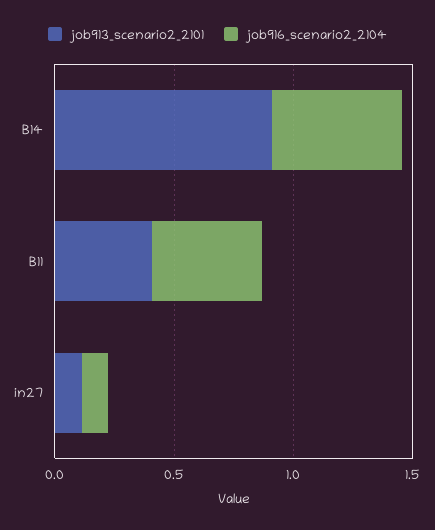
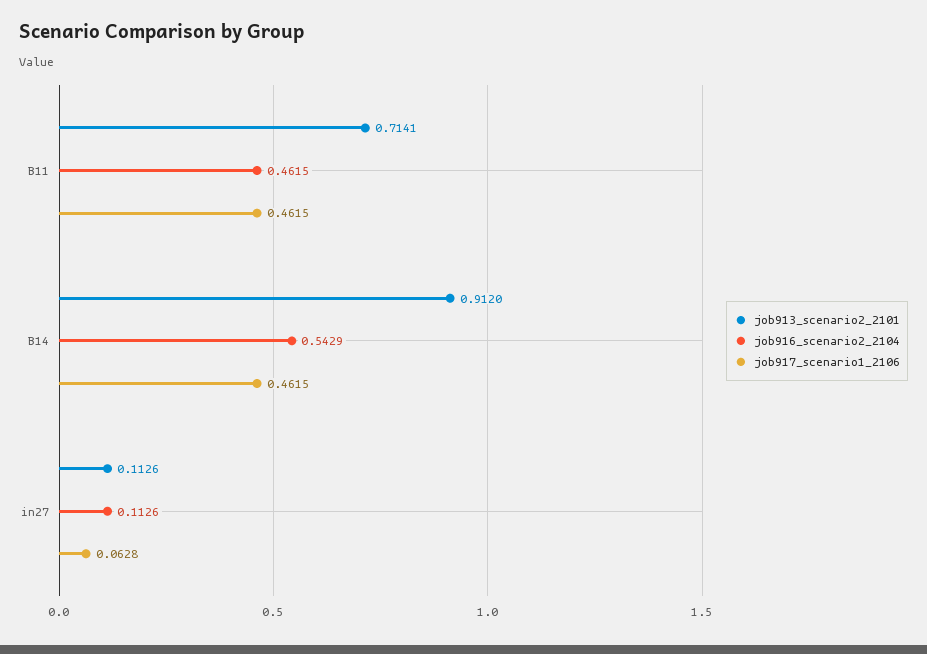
  {
    "job913_scenario2_2101": {
      "B14": 0.912,
-     "B11": 0.4,
+     "B11": 0.7141,
      "in27": 0.1126
    },
    "job916_scenario2_2104": {
      "B14": 0.5429,
      "B11": 0.4615,
      "in27": 0.1126
-   }
+   },
+   "job917_scenario1_2106": {
+     "B11": 0.4615,
+     "B14": 0.4615,
+     "in27": 0.0628
+   }
  }

